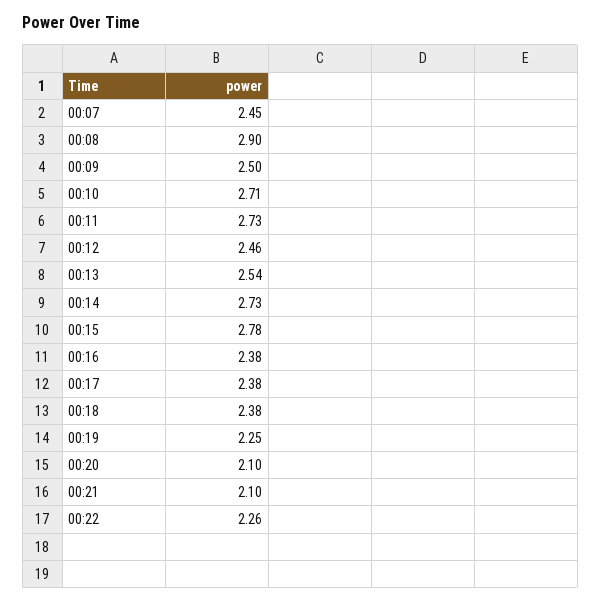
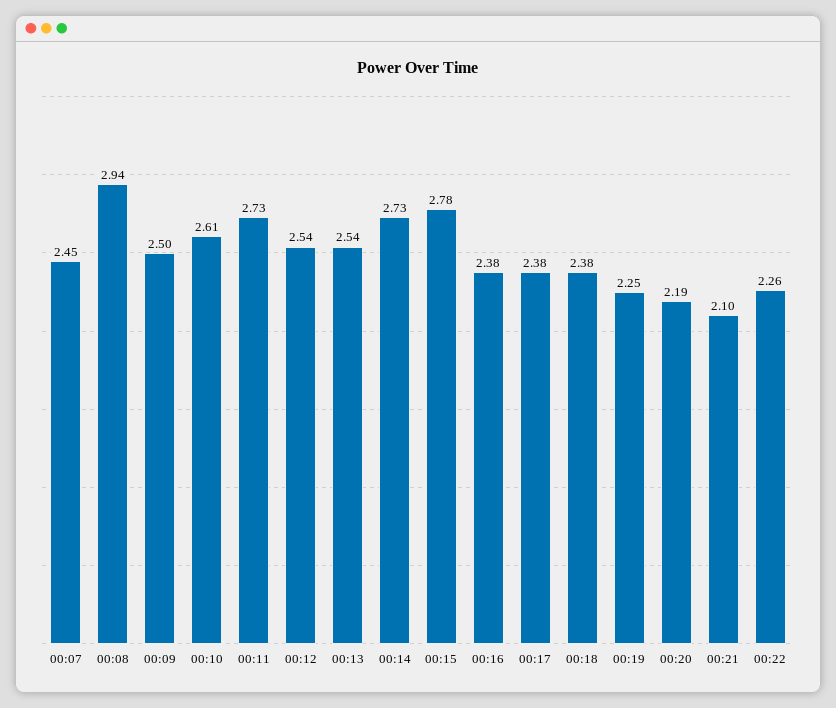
  {
    "00:07": 2.45,
-   "00:08": 2.9,
+   "00:08": 2.94,
    "00:09": 2.5,
-   "00:10": 2.71,
+   "00:10": 2.61,
    "00:11": 2.73,
-   "00:12": 2.46,
+   "00:12": 2.54,
    "00:13": 2.54,
    "00:14": 2.73,
    "00:15": 2.78,
    "00:16": 2.38,
    "00:17": 2.38,
    "00:18": 2.38,
    "00:19": 2.25,
-   "00:20": 2.1,
+   "00:20": 2.19,
    "00:21": 2.1,
    "00:22": 2.26
  }

